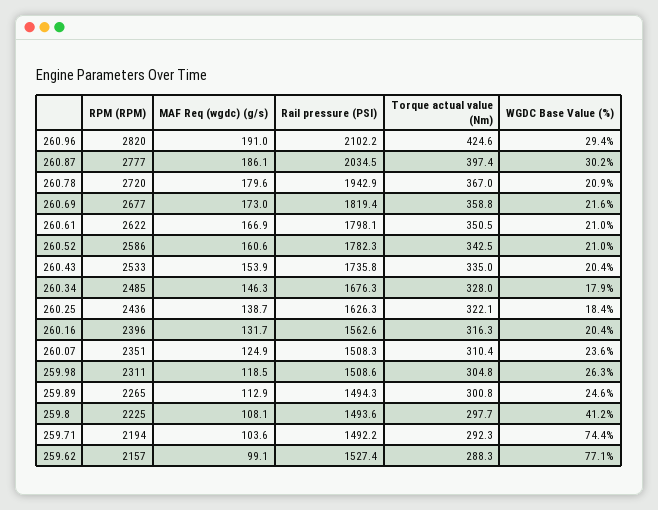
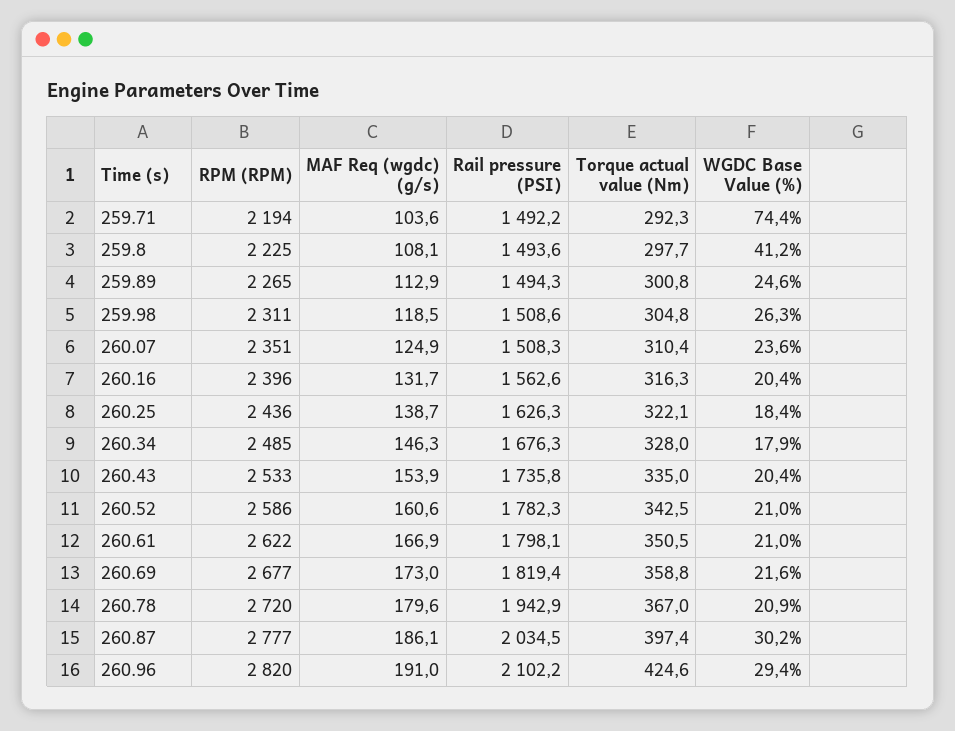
  {
    "RPM (RPM)": {
      "260.96": 2820,
      "260.87": 2777,
      "260.78": 2720,
      "260.69": 2677,
      "260.61": 2622,
      "260.52": 2586,
      "260.43": 2533,
      "260.34": 2485,
      "260.25": 2436,
      "260.16": 2396,
      "260.07": 2351,
      "259.98": 2311,
      "259.89": 2265,
      "259.8": 2225,
-     "259.71": 2194,
+     "259.71": 2194
-     "259.62": 2157
    },
    "MAF Req (wgdc) (g/s)": {
      "260.96": 191,
      "260.87": 186.1,
      "260.78": 179.6,
      "260.69": 173,
      "260.61": 166.9,
      "260.52": 160.6,
      "260.43": 153.9,
      "260.34": 146.3,
      "260.25": 138.7,
      "260.16": 131.7,
      "260.07": 124.9,
      "259.98": 118.5,
      "259.89": 112.9,
      "259.8": 108.1,
-     "259.71": 103.6,
+     "259.71": 103.6
-     "259.62": 99.1
    },
    "Rail pressure (PSI)": {
      "260.96": 2102.2,
      "260.87": 2034.5,
      "260.78": 1942.9,
      "260.69": 1819.4,
      "260.61": 1798.1,
      "260.52": 1782.3,
      "260.43": 1735.8,
      "260.34": 1676.3,
      "260.25": 1626.3,
      "260.16": 1562.6,
      "260.07": 1508.3,
      "259.98": 1508.6,
      "259.89": 1494.3,
      "259.8": 1493.6,
-     "259.71": 1492.2,
+     "259.71": 1492.2
-     "259.62": 1527.4
    },
    "Torque actual value (Nm)": {
      "260.96": 424.6,
      "260.87": 397.4,
      "260.78": 367,
      "260.69": 358.8,
      "260.61": 350.5,
      "260.52": 342.5,
      "260.43": 335,
      "260.34": 328,
      "260.25": 322.1,
      "260.16": 316.3,
      "260.07": 310.4,
      "259.98": 304.8,
      "259.89": 300.8,
      "259.8": 297.7,
-     "259.71": 292.3,
+     "259.71": 292.3
-     "259.62": 288.3
    },
    "WGDC Base Value (%)": {
      "260.96": 29.4,
      "260.87": 30.2,
      "260.78": 20.9,
      "260.69": 21.6,
      "260.61": 21,
      "260.52": 21,
      "260.43": 20.4,
      "260.34": 17.9,
      "260.25": 18.4,
      "260.16": 20.4,
      "260.07": 23.6,
      "259.98": 26.3,
      "259.89": 24.6,
      "259.8": 41.2,
-     "259.71": 74.4,
+     "259.71": 74.4
-     "259.62": 77.1
    }
  }

